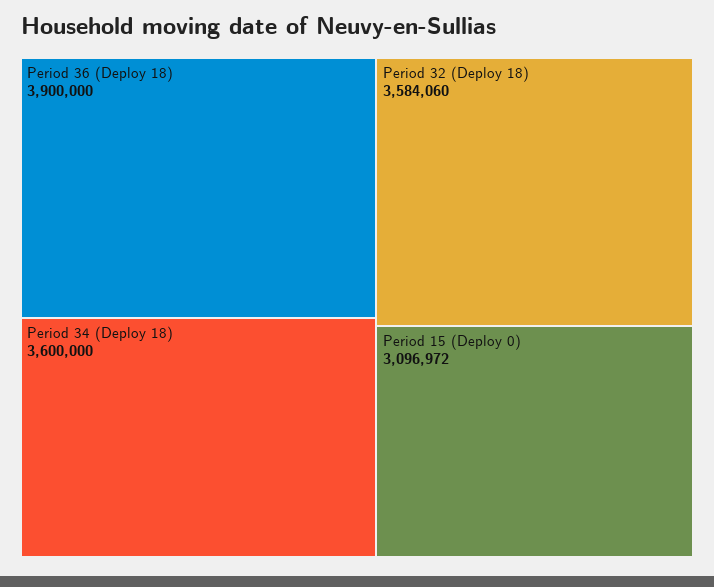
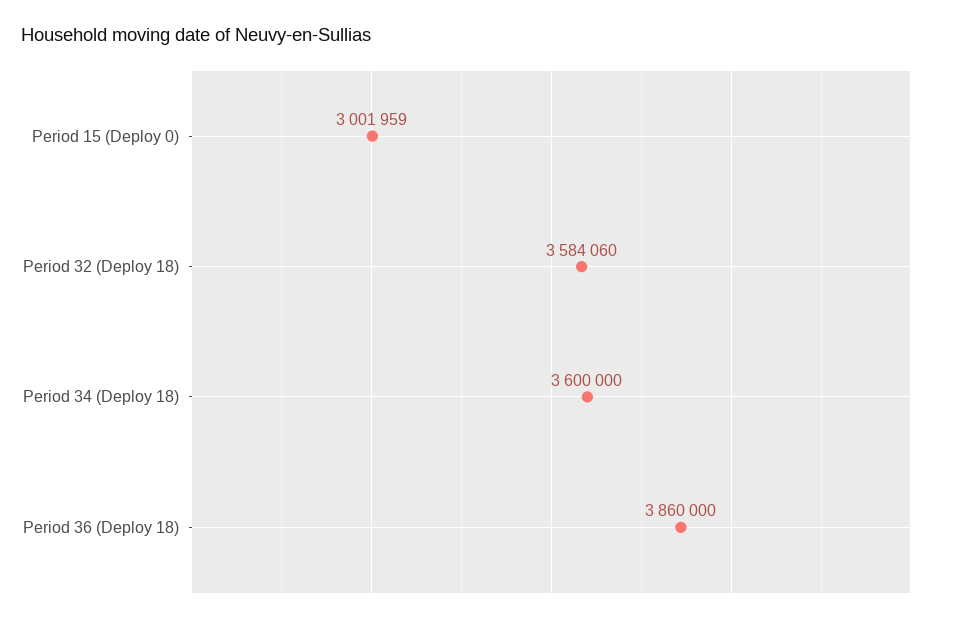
  {
-   "Period 36 (Deploy 18)": 3900000,
+   "Period 36 (Deploy 18)": 3860000,
    "Period 34 (Deploy 18)": 3600000,
    "Period 32 (Deploy 18)": 3584060,
-   "Period 15 (Deploy 0)": 3096972
+   "Period 15 (Deploy 0)": 3001959
  }

